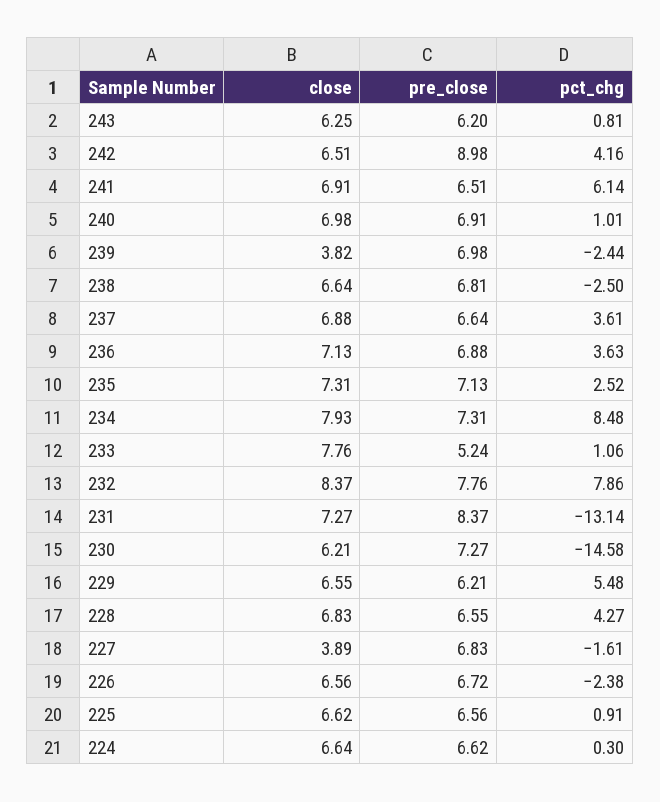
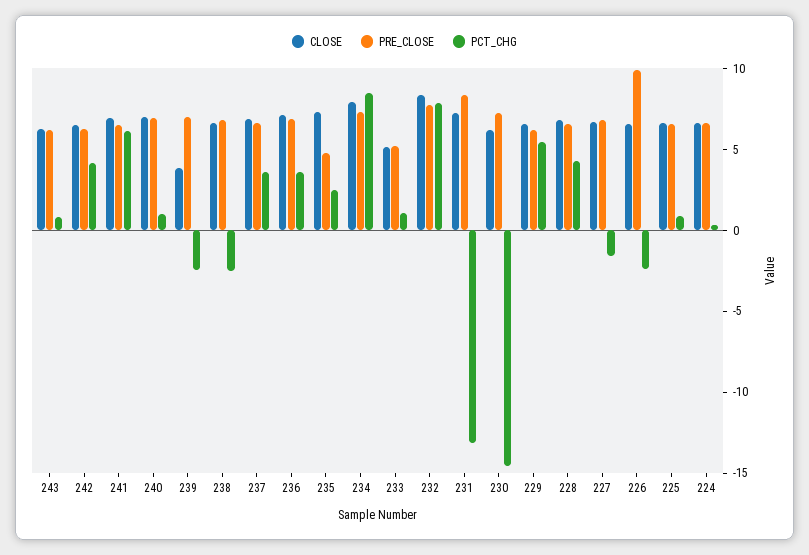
  {
    "close": {
      "243": 6.25,
      "242": 6.51,
      "241": 6.91,
      "240": 6.98,
      "239": 3.82,
      "238": 6.64,
      "237": 6.88,
      "236": 7.13,
      "235": 7.31,
      "234": 7.93,
-     "233": 7.76,
+     "233": 5,
      "232": 8.37,
      "231": 7.27,
      "230": 6.21,
      "229": 6.55,
      "228": 6.83,
-     "227": 3.89,
+     "227": 7,
      "226": 6.56,
      "225": 6.62,
      "224": 6.64
    },
    "pre_close": {
      "243": 6.2,
-     "242": 8.98,
+     "242": 6,
      "241": 6.51,
      "240": 6.91,
      "239": 6.98,
      "238": 6.81,
      "237": 6.64,
      "236": 6.88,
-     "235": 7.13,
+     "235": 5,
      "234": 7.31,
      "233": 5.24,
      "232": 7.76,
      "231": 8.37,
      "230": 7.27,
      "229": 6.21,
      "228": 6.55,
      "227": 6.83,
-     "226": 6.72,
+     "226": 10,
      "225": 6.56,
      "224": 6.62
    },
    "pct_chg": {
      "243": 0.81,
      "242": 4.16,
      "241": 6.14,
      "240": 1.01,
      "239": -2.44,
      "238": -2.5,
      "237": 3.61,
      "236": 3.63,
      "235": 2.52,
      "234": 8.48,
      "233": 1.06,
      "232": 7.86,
      "231": -13.14,
      "230": -14.58,
      "229": 5.48,
      "228": 4.27,
      "227": -1.61,
      "226": -2.38,
      "225": 0.91,
      "224": 0.3
    }
  }

